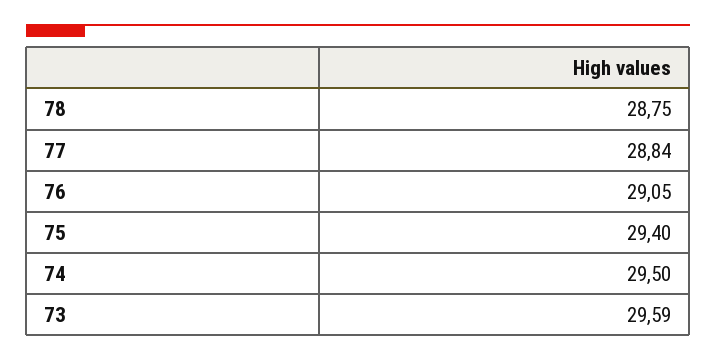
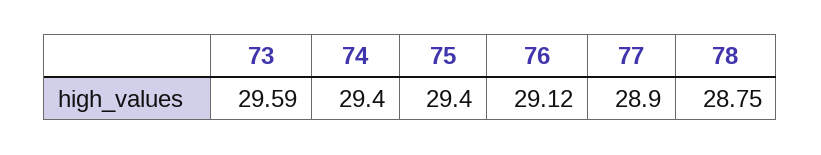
  {
    "78": 28.75,
-   "77": 28.84,
+   "77": 28.9,
-   "76": 29.05,
+   "76": 29.12,
    "75": 29.4,
-   "74": 29.5,
+   "74": 29.4,
    "73": 29.59
  }

